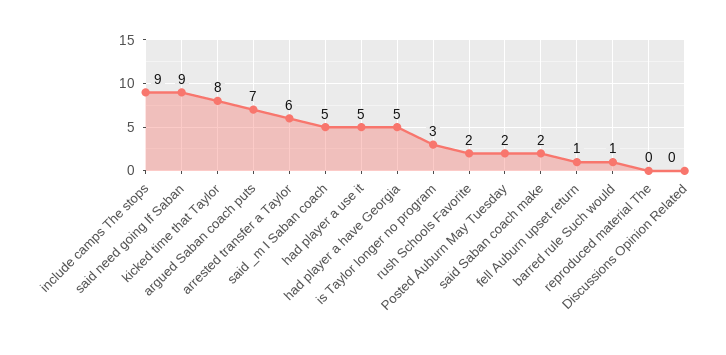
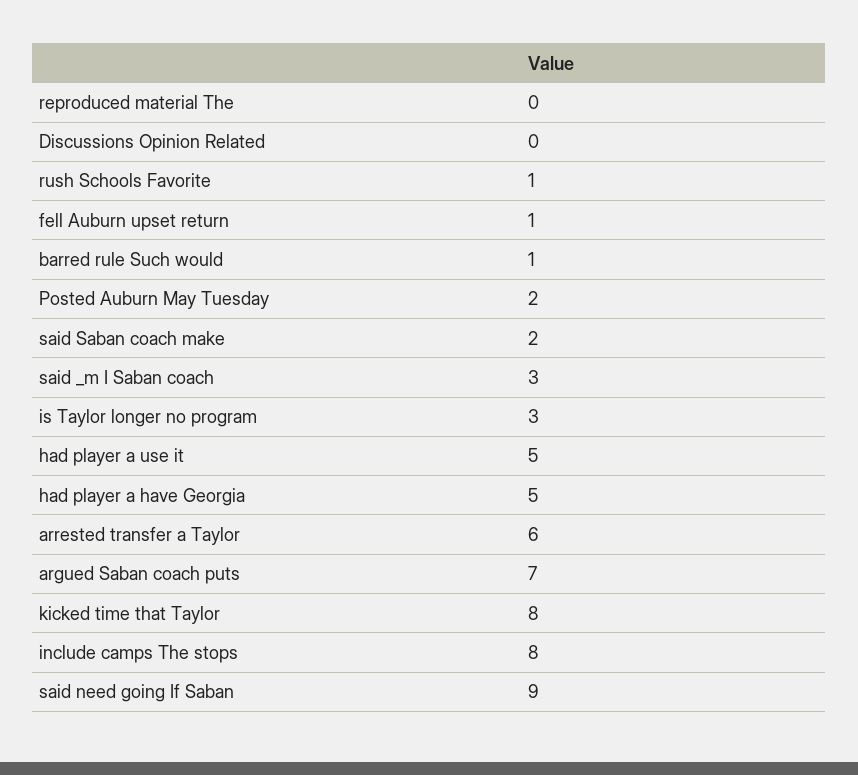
  {
-   "include camps The stops": 9,
+   "include camps The stops": 8,
    "said need going If Saban": 9,
    "kicked time that Taylor": 8,
    "argued Saban coach puts": 7,
    "arrested transfer a Taylor": 6,
-   "said _m I Saban coach": 5,
+   "said _m I Saban coach": 3,
    "had player a use it": 5,
    "had player a have Georgia": 5,
    "is Taylor longer no program": 3,
-   "rush Schools Favorite": 2,
+   "rush Schools Favorite": 1,
    "Posted Auburn May Tuesday": 2,
    "said Saban coach make": 2,
    "fell Auburn upset return": 1,
    "barred rule Such would": 1,
    "reproduced material The": 0,
    "Discussions Opinion Related": 0
  }

